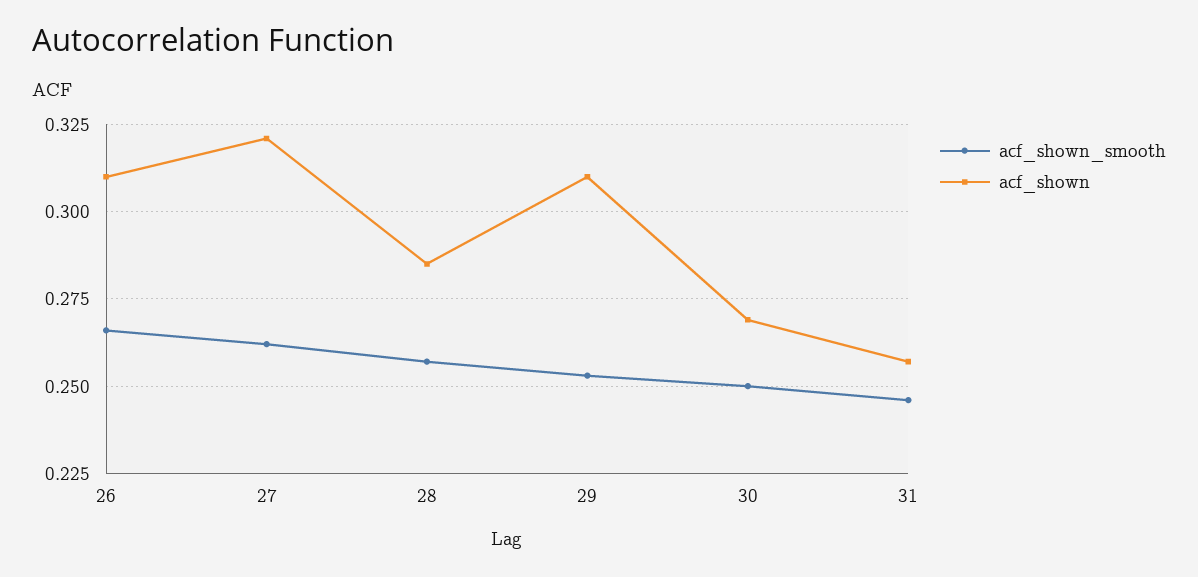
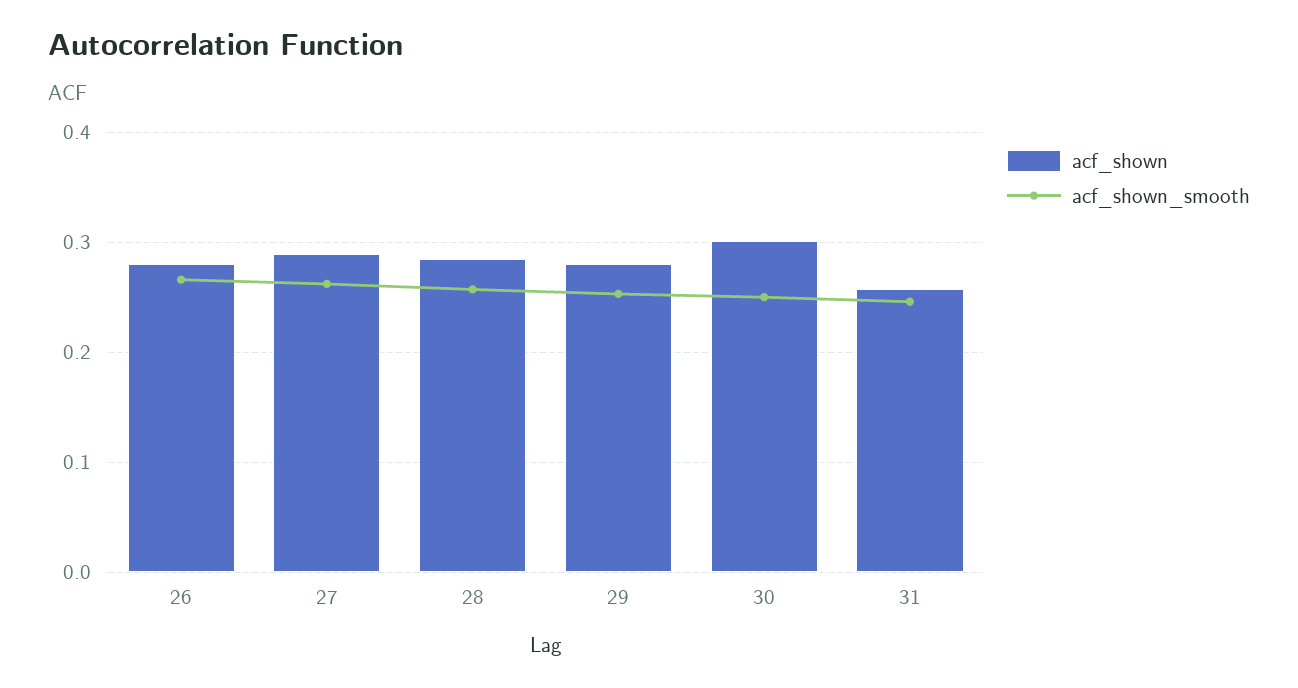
  {
    "acf_shown_smooth": {
      "26": 0.265,
      "27": 0.26,
      "28": 0.255,
      "29": 0.255,
      "30": 0.25,
      "31": 0.245
    },
    "acf_shown": {
-     "26": 0.31,
+     "26": 0.28,
-     "27": 0.32,
+     "27": 0.29,
      "28": 0.285,
-     "29": 0.31,
+     "29": 0.28,
-     "30": 0.27,
+     "30": 0.3,
      "31": 0.255
    }
  }

